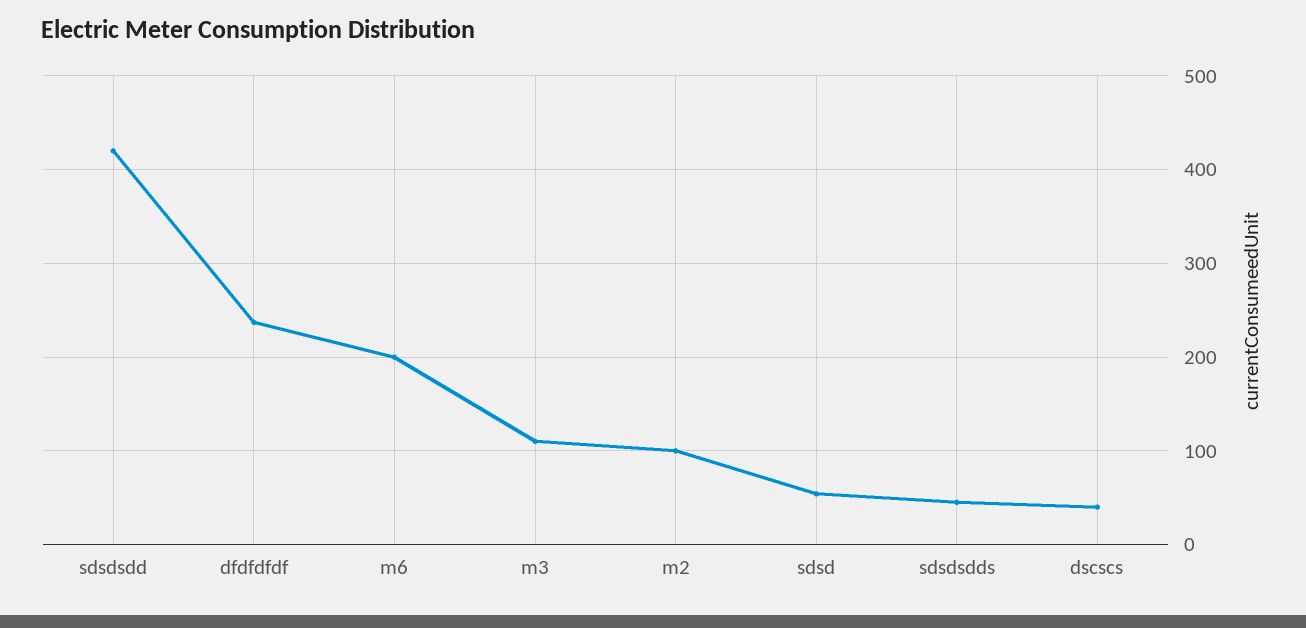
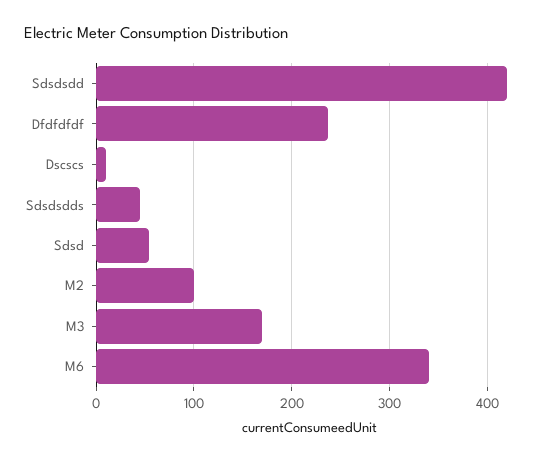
  {
    "sdsdsdd": 420,
    "dfdfdfdf": 240,
-   "m6": 200,
+   "m6": 340,
-   "m3": 110,
+   "m3": 170,
    "m2": 100,
    "sdsd": 50,
    "sdsdsdds": 50,
-   "dscscs": 40
+   "dscscs": 10
  }

